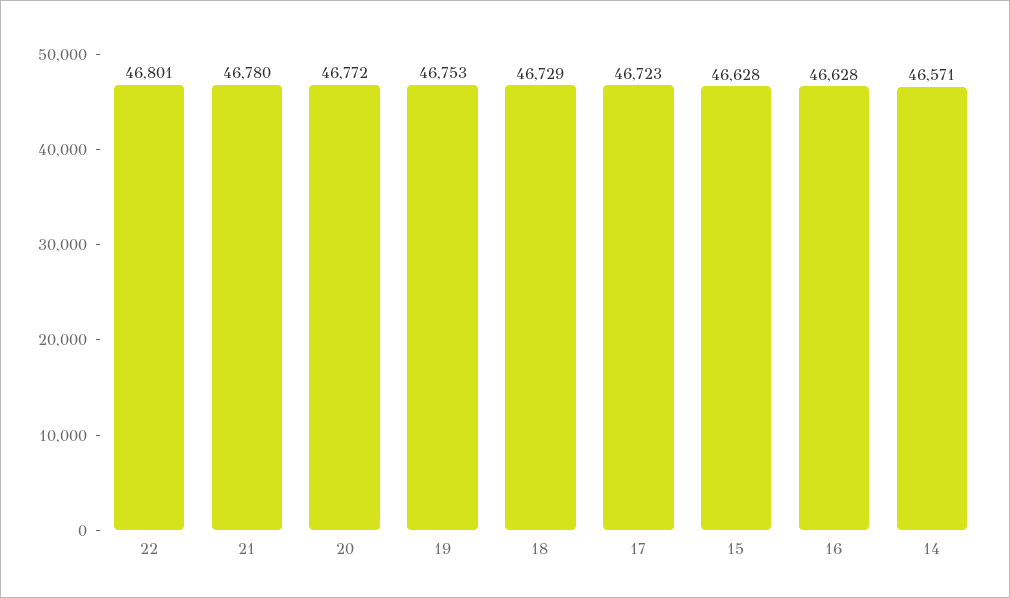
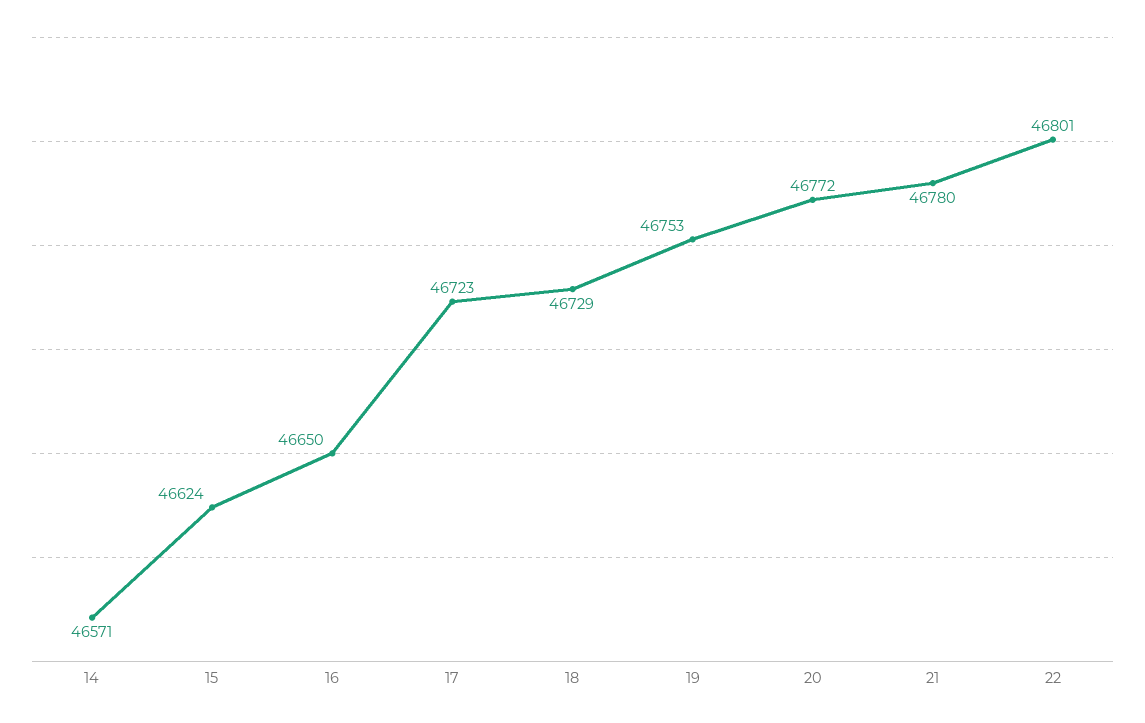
  {
    "22": 46801,
    "21": 46780,
    "20": 46772,
    "19": 46753,
    "18": 46729,
    "17": 46723,
-   "15": 46628,
+   "15": 46624,
-   "16": 46628,
+   "16": 46650,
    "14": 46571
  }

